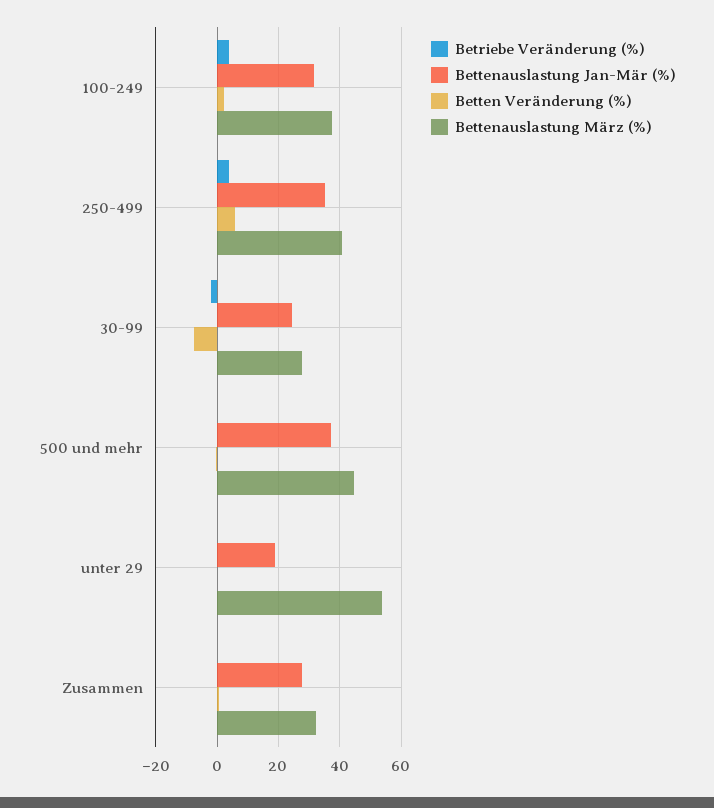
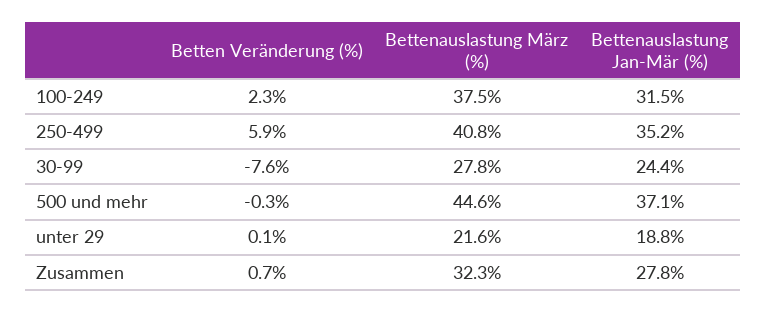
  {
-   "Betriebe Veränderung (%)": {
-     "100-249": 4,
-     "250-499": 4,
-     "30-99": -2,
-     "500 und mehr": 0,
-     "unter 29": 0,
-     "Zusammen": 0
-   },
    "Bettenauslastung Jan-Mär (%)": {
      "100-249": 31.5,
      "250-499": 35.2,
      "30-99": 24.4,
      "500 und mehr": 37.1,
      "unter 29": 18.8,
      "Zusammen": 27.8
    },
    "Betten Veränderung (%)": {
      "100-249": 2.3,
      "250-499": 5.9,
      "30-99": -7.6,
      "500 und mehr": -0.3,
      "unter 29": 0.1,
      "Zusammen": 0.7
    },
    "Bettenauslastung März (%)": {
      "100-249": 37.5,
      "250-499": 40.8,
      "30-99": 27.8,
      "500 und mehr": 44.6,
-     "unter 29": 54,
+     "unter 29": 21.6,
      "Zusammen": 32.3
    }
  }

